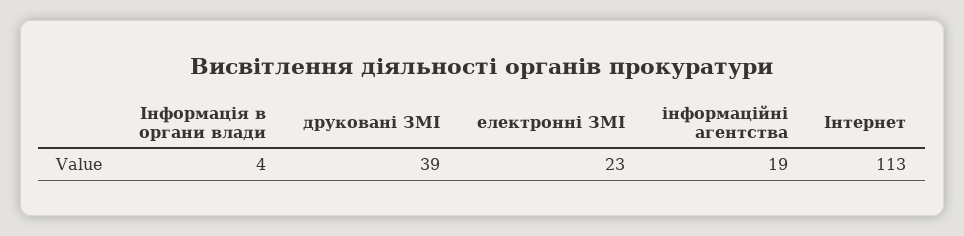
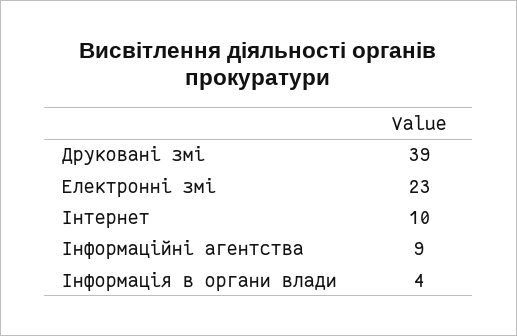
  {
    "Інформація в органи влади": 4,
    "друковані ЗМІ": 39,
    "електронні ЗМІ": 23,
-   "інформаційні агентства": 19,
+   "інформаційні агентства": 9,
-   "Інтернет": 113
+   "Інтернет": 10
  }

